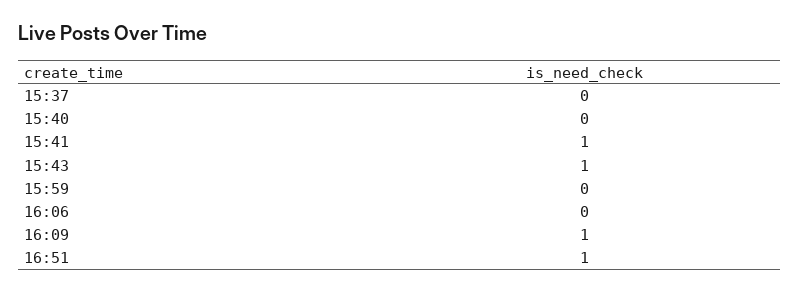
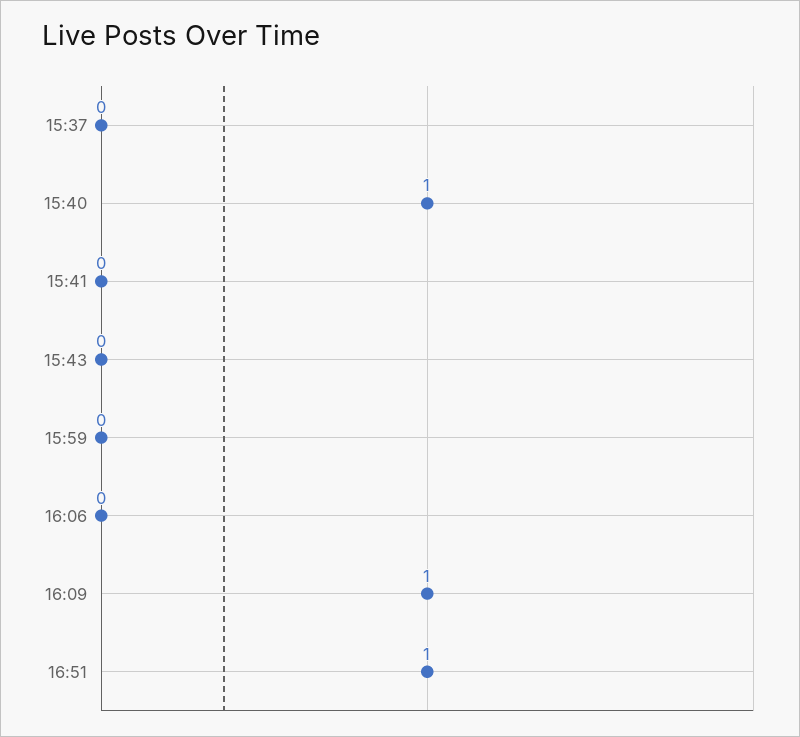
  {
    "15:37": 0,
-   "15:40": 0,
+   "15:40": 1,
-   "15:41": 1,
+   "15:41": 0,
-   "15:43": 1,
+   "15:43": 0,
    "15:59": 0,
    "16:06": 0,
    "16:09": 1,
    "16:51": 1
  }

